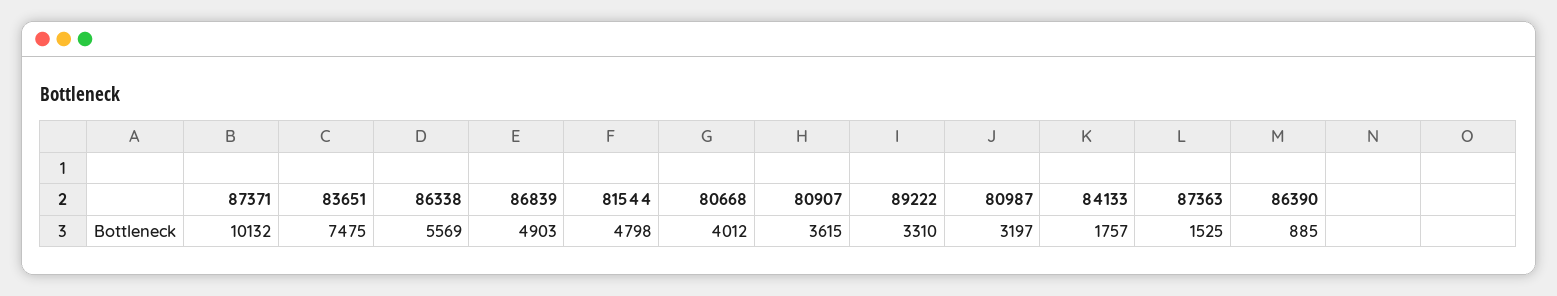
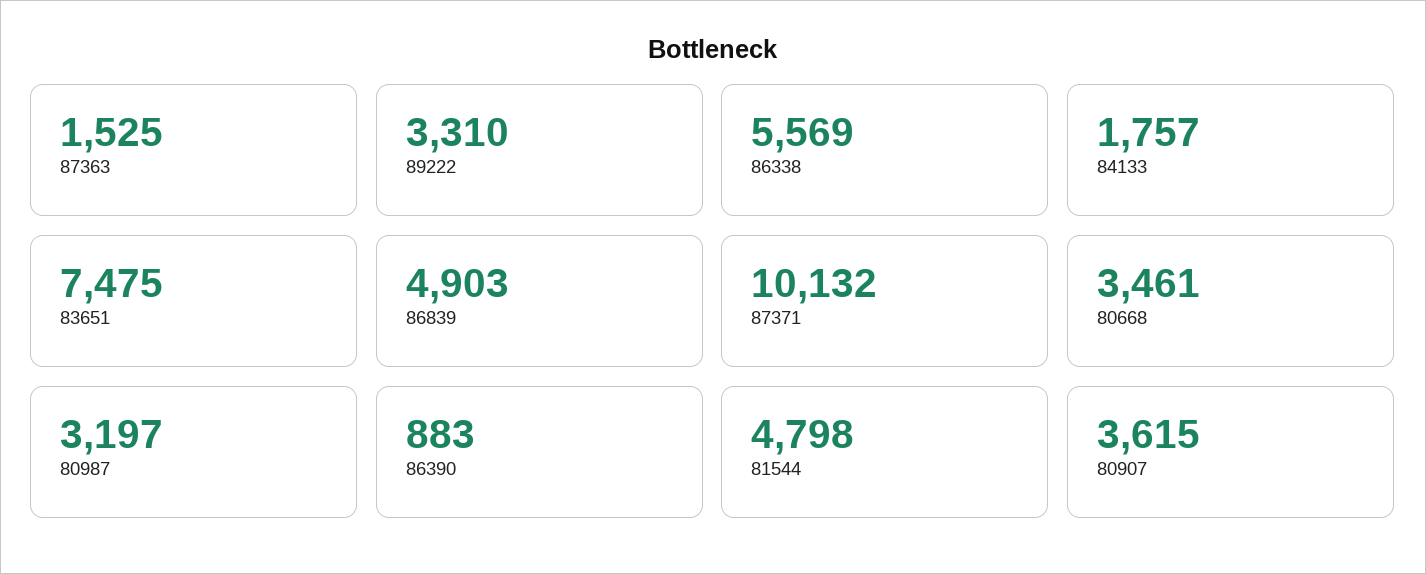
  {
    "87371": 10132,
    "83651": 7475,
    "86338": 5569,
    "86839": 4903,
    "81544": 4798,
-   "80668": 4012,
+   "80668": 3461,
    "80907": 3615,
    "89222": 3310,
    "80987": 3197,
    "84133": 1757,
    "87363": 1525,
-   "86390": 885
+   "86390": 883
  }

